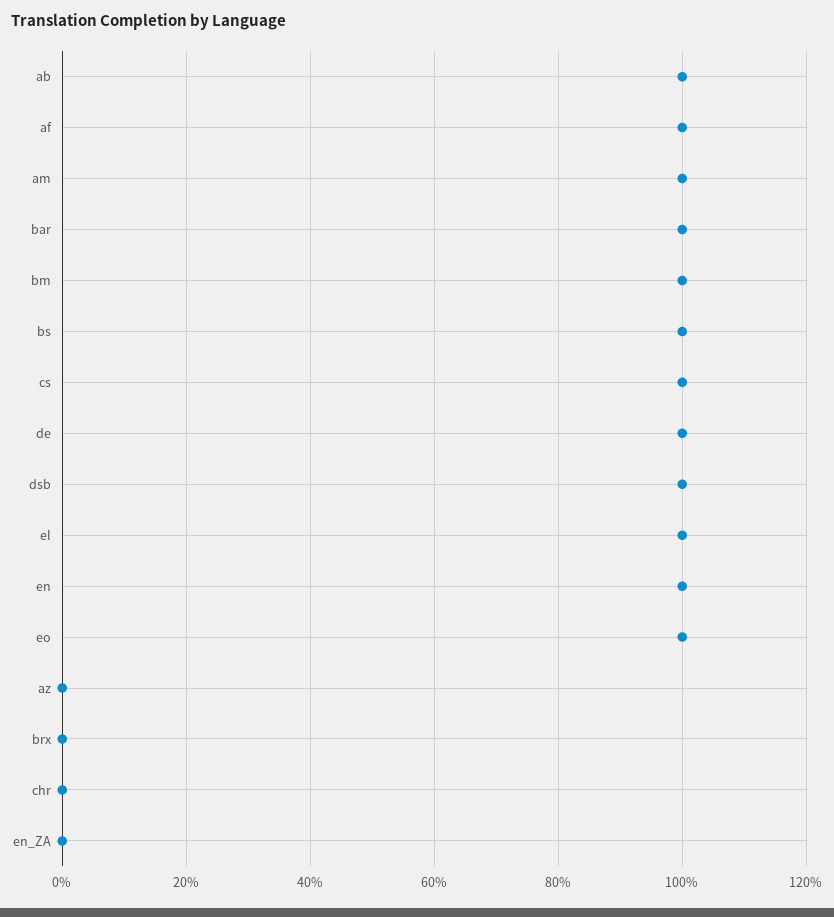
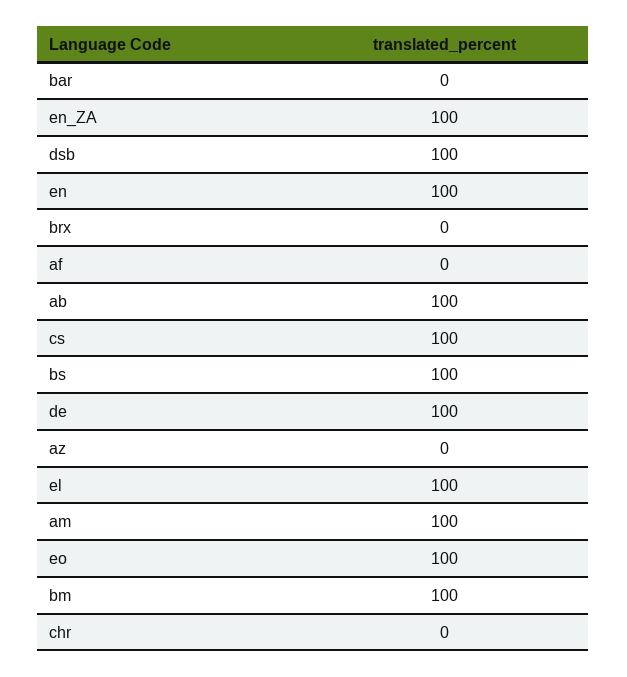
  {
    "ab": 100,
-   "af": 100,
+   "af": 0,
    "am": 100,
-   "bar": 100,
+   "bar": 0,
    "bm": 100,
    "bs": 100,
    "cs": 100,
    "de": 100,
    "dsb": 100,
    "el": 100,
    "en": 100,
    "eo": 100,
    "az": 0,
    "brx": 0,
    "chr": 0,
-   "en_ZA": 0
+   "en_ZA": 100
  }

